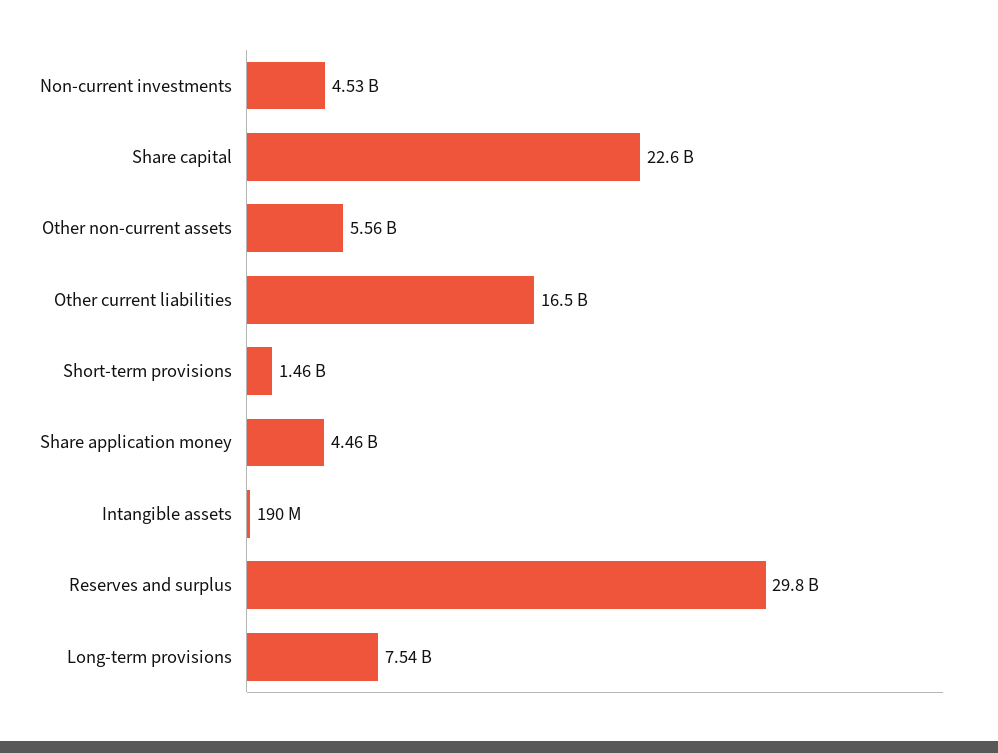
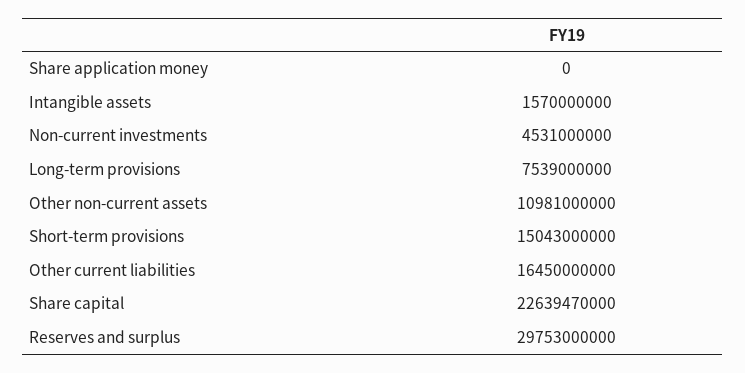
  {
    "Non-current investments": 4531000000,
    "Share capital": 22639470000,
-   "Other non-current assets": 5560000000,
+   "Other non-current assets": 10981000000,
    "Other current liabilities": 16450000000,
-   "Short-term provisions": 1460000000,
+   "Short-term provisions": 15043000000,
-   "Share application money": 4460000000,
+   "Share application money": 0,
-   "Intangible assets": 190000000,
+   "Intangible assets": 1570000000,
    "Reserves and surplus": 29753000000,
    "Long-term provisions": 7539000000
  }

